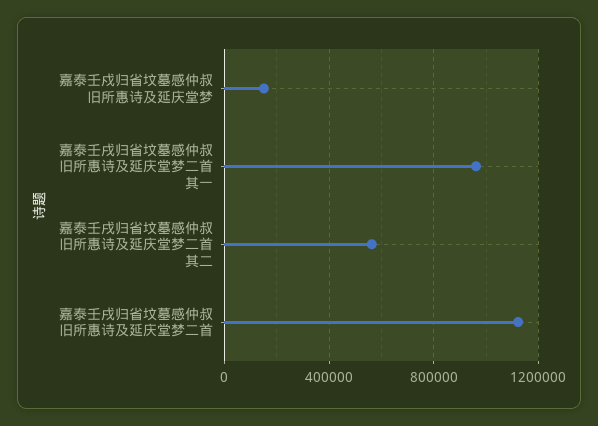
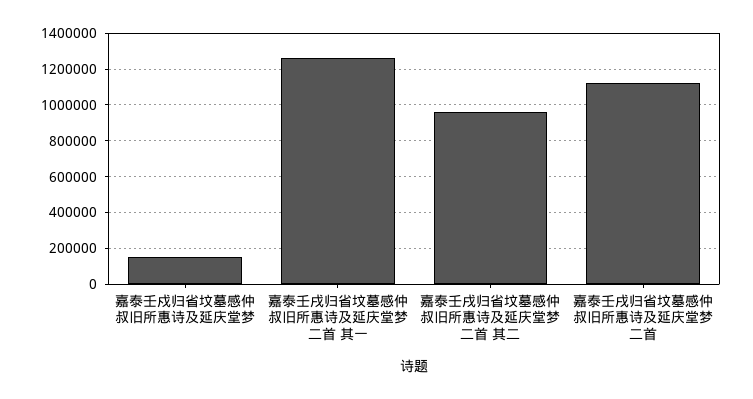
  {
    "嘉泰壬戍归省坟墓感仲叔旧所惠诗及延庆堂梦": 150000,
-   "嘉泰壬戌归省坟墓感仲叔旧所惠诗及延庆堂梦二首 其一": 950000,
+   "嘉泰壬戌归省坟墓感仲叔旧所惠诗及延庆堂梦二首 其一": 1250000,
-   "嘉泰壬戌归省坟墓感仲叔旧所惠诗及延庆堂梦二首 其二": 550000,
+   "嘉泰壬戌归省坟墓感仲叔旧所惠诗及延庆堂梦二首 其二": 950000,
    "嘉泰壬戌归省坟墓感仲叔旧所惠诗及延庆堂梦二首": 1100000
  }

